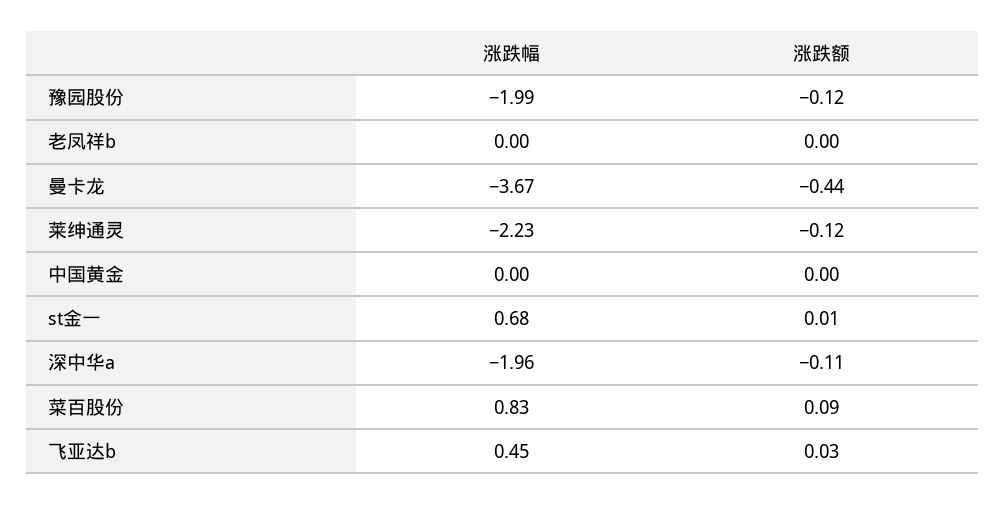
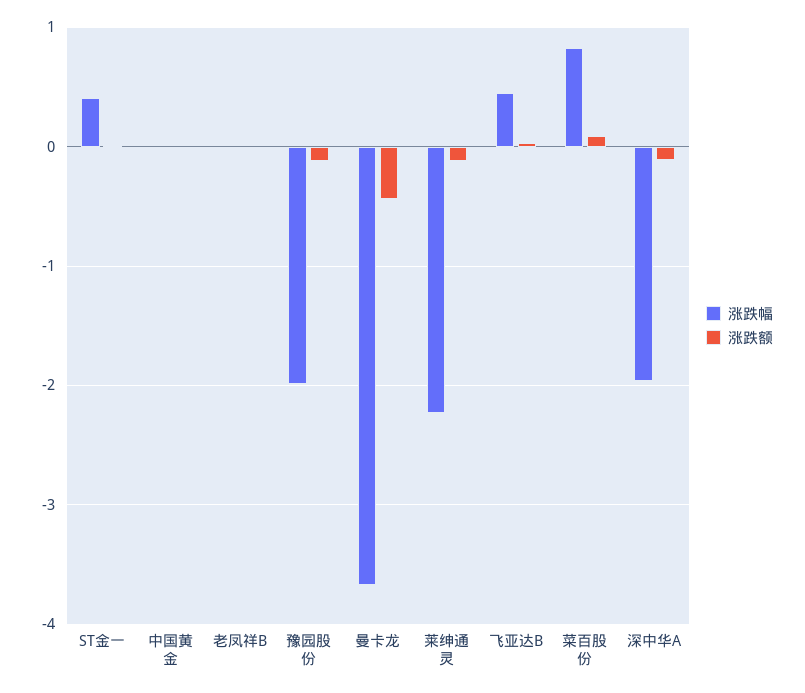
  {
    "涨跌幅": {
      "豫园股份": -1.99,
      "老凤祥b": 0,
      "曼卡龙": -3.67,
      "莱绅通灵": -2.23,
      "中国黄金": 0,
-     "st金一": 0.68,
+     "st金一": 0.4,
      "深中华a": -1.96,
      "菜百股份": 0.83,
      "飞亚达b": 0.45
    },
    "涨跌额": {
      "豫园股份": -0.12,
      "老凤祥b": 0,
      "曼卡龙": -0.44,
      "莱绅通灵": -0.12,
      "中国黄金": 0,
      "st金一": 0.01,
      "深中华a": -0.11,
      "菜百股份": 0.09,
      "飞亚达b": 0.03
    }
  }

